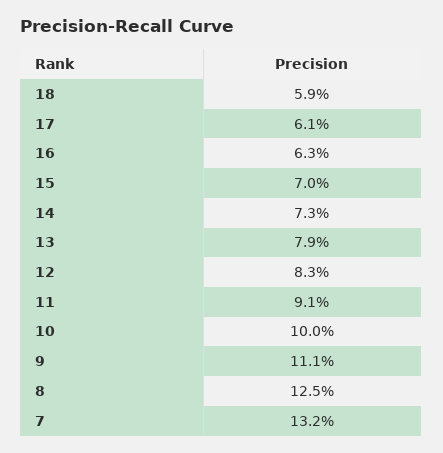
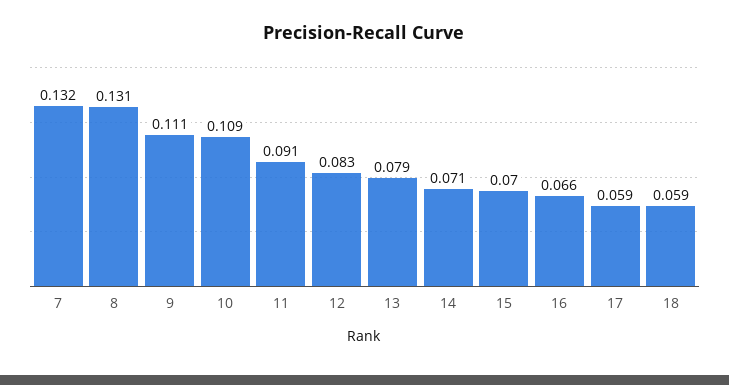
  {
    "18": 0.059,
-   "17": 0.061,
+   "17": 0.059,
-   "16": 0.063,
+   "16": 0.066,
    "15": 0.07,
-   "14": 0.073,
+   "14": 0.071,
    "13": 0.079,
    "12": 0.083,
    "11": 0.091,
-   "10": 0.1,
+   "10": 0.109,
    "9": 0.111,
-   "8": 0.125,
+   "8": 0.131,
    "7": 0.132
  }

